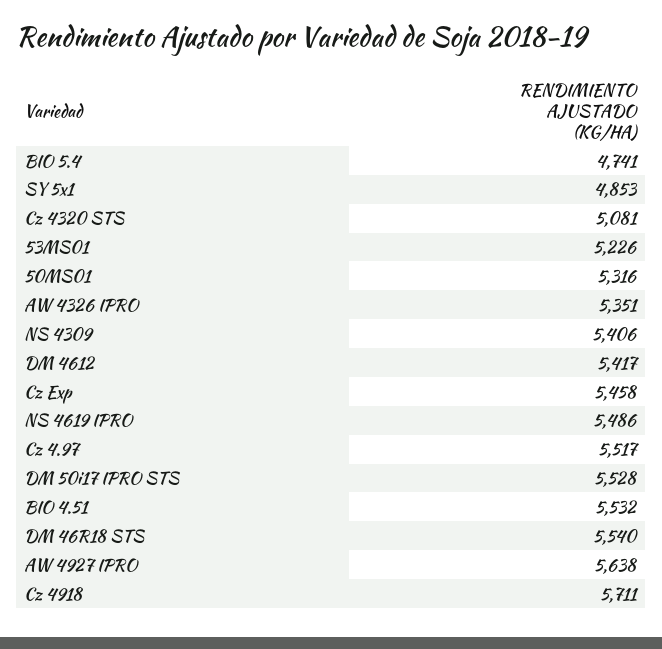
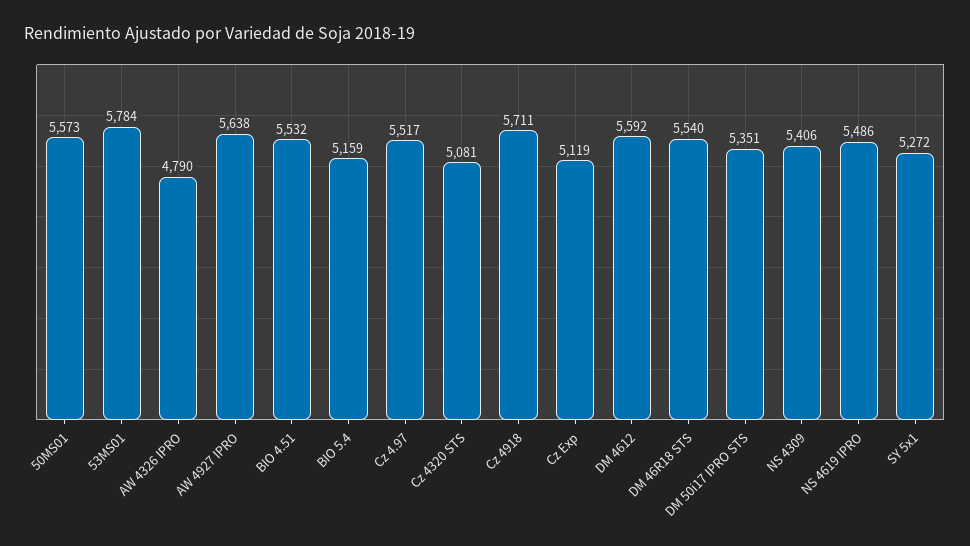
  {
-   "BIO 5.4": 4741,
+   "BIO 5.4": 5159,
-   "SY 5x1": 4853,
+   "SY 5x1": 5272,
    "Cz 4320 STS": 5081,
-   "53MS01": 5226,
+   "53MS01": 5784,
-   "50MS01": 5316,
+   "50MS01": 5573,
-   "AW 4326 IPRO": 5351,
+   "AW 4326 IPRO": 4790,
    "NS 4309": 5406,
-   "DM 4612": 5417,
+   "DM 4612": 5592,
-   "Cz Exp": 5458,
+   "Cz Exp": 5119,
    "NS 4619 IPRO": 5486,
    "Cz 4.97": 5517,
-   "DM 50i17 IPRO STS": 5528,
+   "DM 50i17 IPRO STS": 5351,
    "BIO 4.51": 5532,
    "DM 46R18 STS": 5540,
    "AW 4927 IPRO": 5638,
    "Cz 4918": 5711
  }

